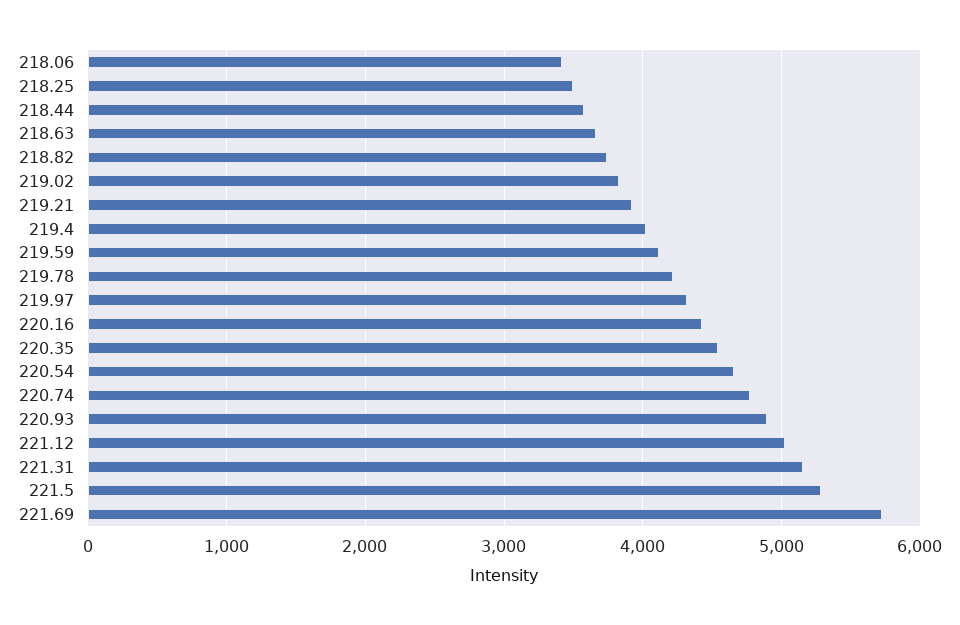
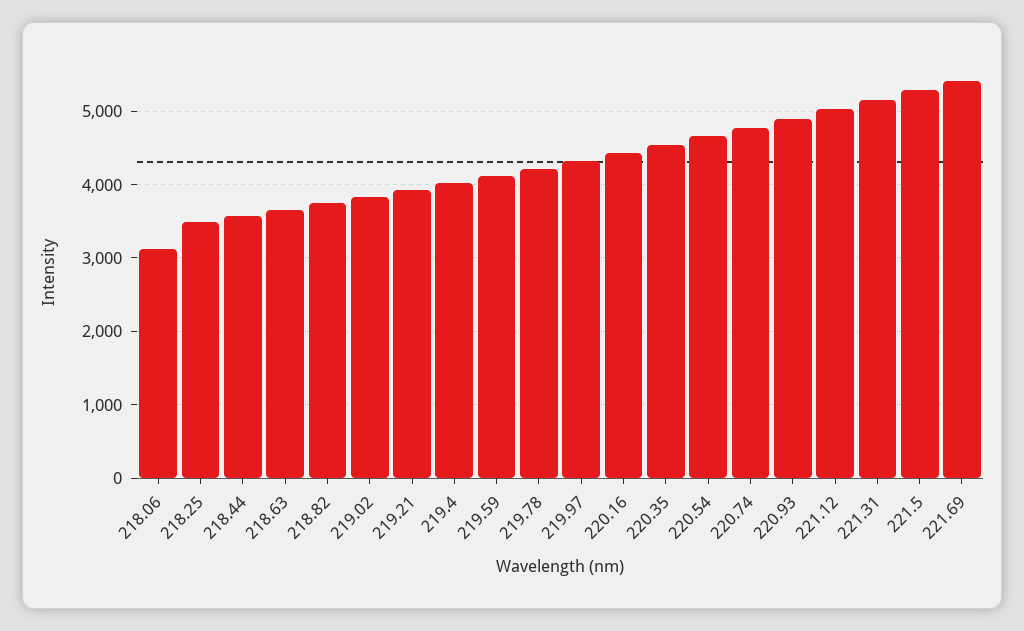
  {
-   "218.06": 3400,
+   "218.06": 3100,
    "218.25": 3500,
    "218.44": 3600,
    "218.63": 3700,
    "218.82": 3700,
    "219.02": 3800,
    "219.21": 3900,
    "219.4": 4000,
    "219.59": 4100,
    "219.78": 4200,
    "219.97": 4300,
    "220.16": 4400,
    "220.35": 4500,
    "220.54": 4700,
    "220.74": 4800,
    "220.93": 4900,
    "221.12": 5000,
    "221.31": 5200,
    "221.5": 5300,
-   "221.69": 5700
+   "221.69": 5400
  }

